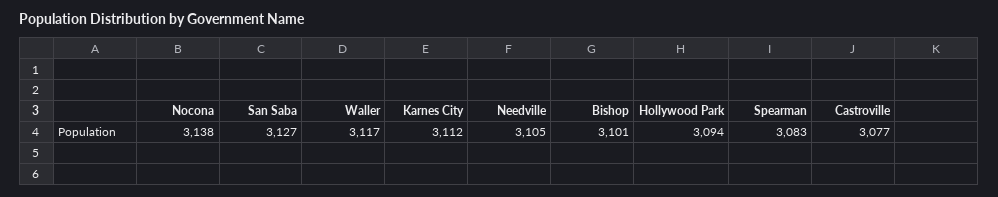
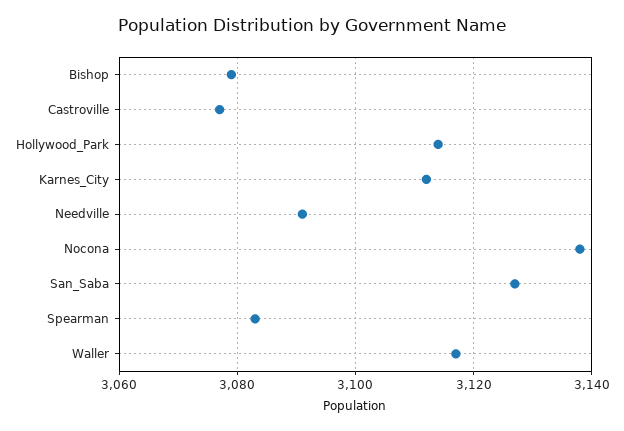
  {
    "Nocona": 3138,
    "San Saba": 3127,
    "Waller": 3117,
    "Karnes City": 3112,
-   "Needville": 3105,
+   "Needville": 3090,
-   "Bishop": 3101,
+   "Bishop": 3080,
-   "Hollywood Park": 3094,
+   "Hollywood Park": 3115,
    "Spearman": 3083,
    "Castroville": 3077
  }

